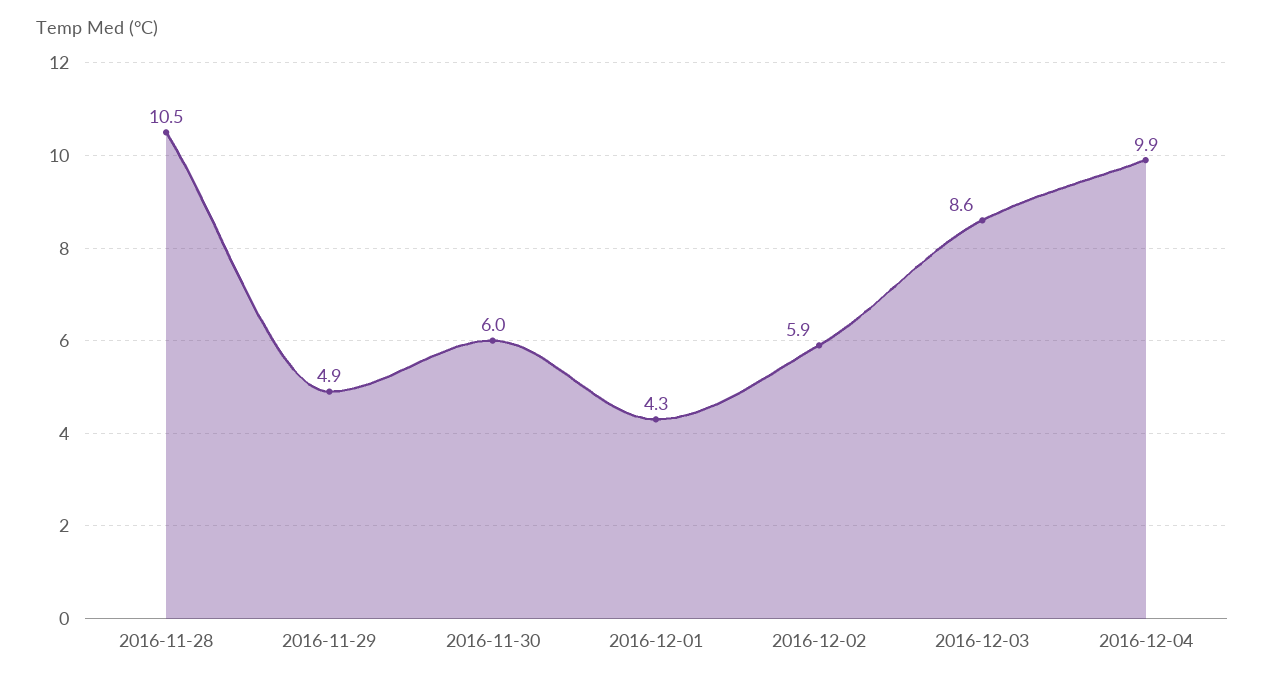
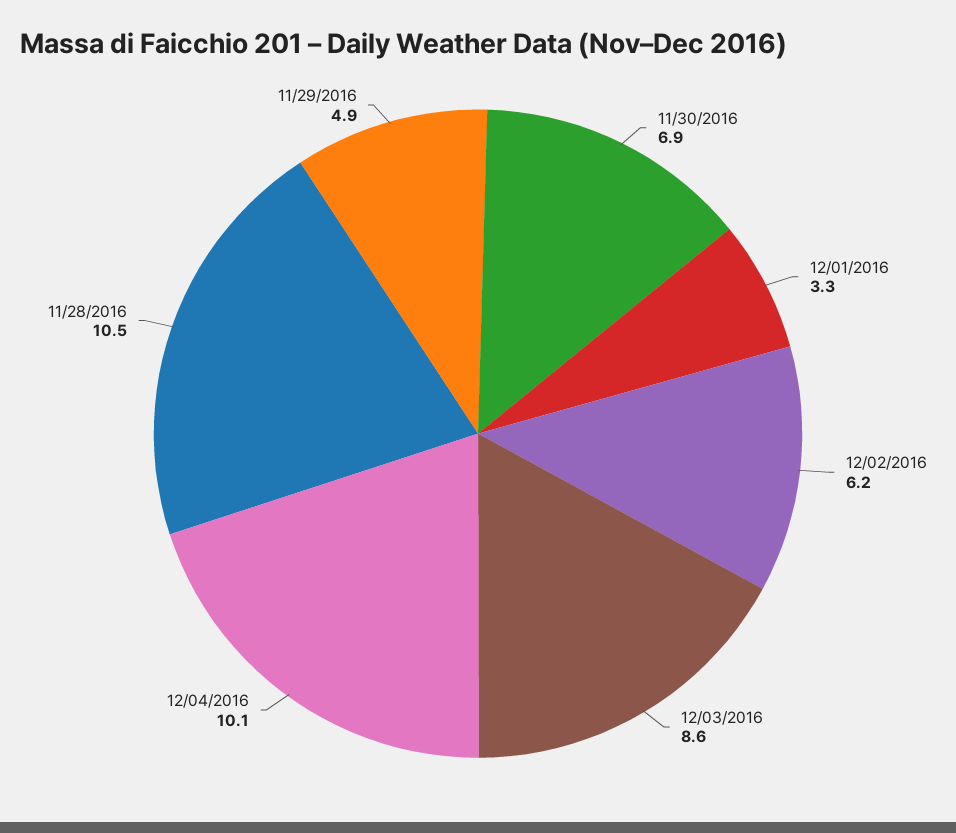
  {
    "2016-11-28": 10.5,
    "2016-11-29": 4.9,
-   "2016-11-30": 6,
+   "2016-11-30": 6.9,
-   "2016-12-01": 4.3,
+   "2016-12-01": 3.3,
-   "2016-12-02": 5.9,
+   "2016-12-02": 6.2,
    "2016-12-03": 8.6,
-   "2016-12-04": 9.9
+   "2016-12-04": 10.1
  }

